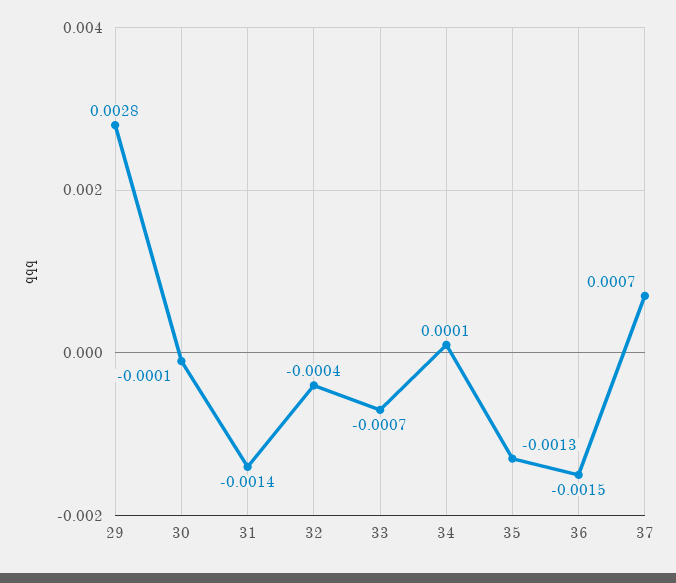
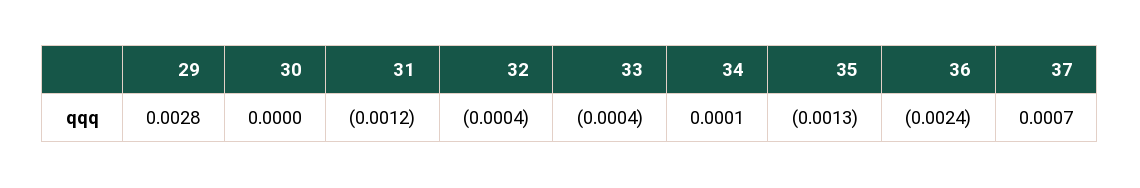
  {
    "29": 0.0028,
-   "30": -0.0001,
+   "30": 0,
-   "31": -0.0014,
+   "31": -0.0012,
    "32": -0.0004,
-   "33": -0.0007,
+   "33": -0.0004,
    "34": 0.0001,
    "35": -0.0013,
-   "36": -0.0015,
+   "36": -0.0024,
    "37": 0.0007
  }

